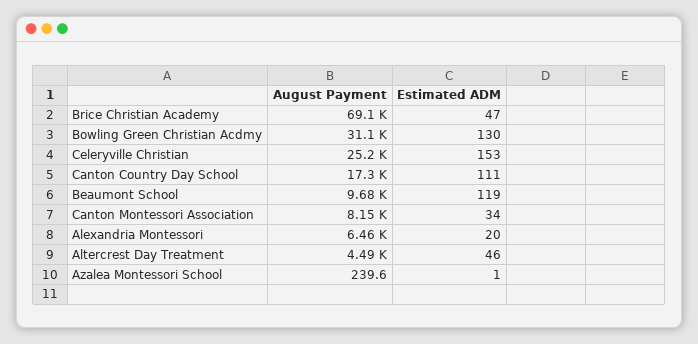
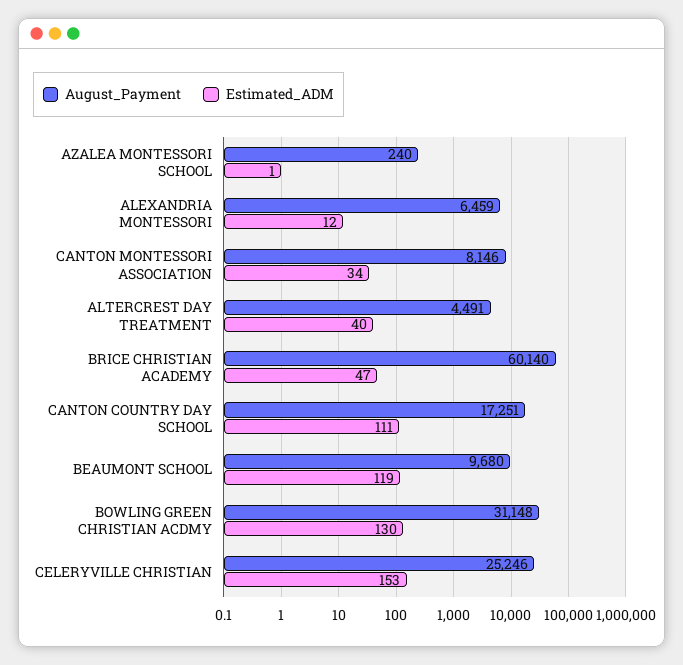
  {
    "August Payment": {
-     "Brice Christian Academy": 69100,
+     "Brice Christian Academy": 60140,
      "Bowling Green Christian Acdmy": 31148,
      "Celeryville Christian": 25246,
      "Canton Country Day School": 17251,
      "Beaumont School": 9680,
      "Canton Montessori Association": 8146,
      "Alexandria Montessori": 6459,
      "Altercrest Day Treatment": 4491,
      "Azalea Montessori School": 239.6
    },
    "Estimated ADM": {
      "Brice Christian Academy": 47,
      "Bowling Green Christian Acdmy": 130,
      "Celeryville Christian": 153,
      "Canton Country Day School": 111,
      "Beaumont School": 119,
      "Canton Montessori Association": 34,
-     "Alexandria Montessori": 20,
+     "Alexandria Montessori": 12,
-     "Altercrest Day Treatment": 46,
+     "Altercrest Day Treatment": 40,
      "Azalea Montessori School": 1
    }
  }

